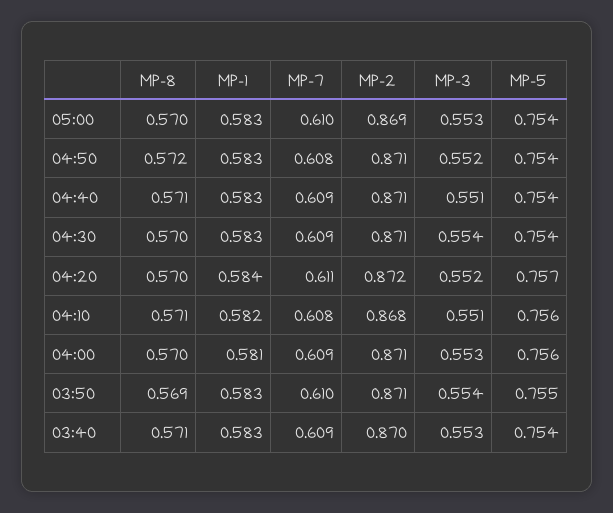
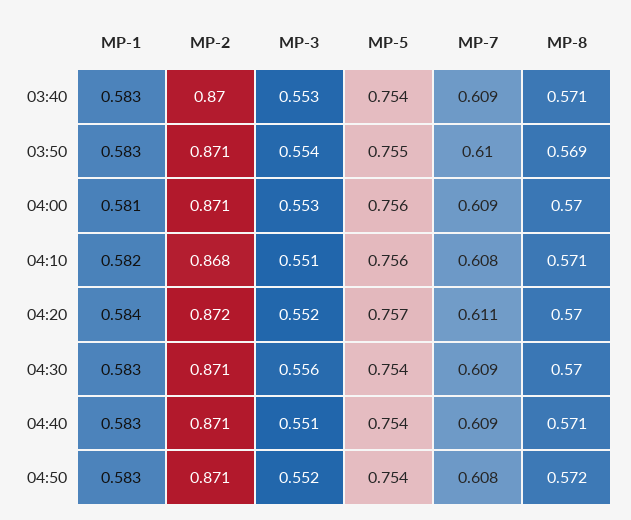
  {
    "MP-8": {
-     "05:00": 0.57,
      "04:50": 0.572,
      "04:40": 0.571,
      "04:30": 0.57,
      "04:20": 0.57,
      "04:10": 0.571,
      "04:00": 0.57,
      "03:50": 0.569,
      "03:40": 0.571
    },
    "MP-1": {
-     "05:00": 0.583,
      "04:50": 0.583,
      "04:40": 0.583,
      "04:30": 0.583,
      "04:20": 0.584,
      "04:10": 0.582,
      "04:00": 0.581,
      "03:50": 0.583,
      "03:40": 0.583
    },
    "MP-7": {
-     "05:00": 0.61,
      "04:50": 0.608,
      "04:40": 0.609,
      "04:30": 0.609,
      "04:20": 0.611,
      "04:10": 0.608,
      "04:00": 0.609,
      "03:50": 0.61,
      "03:40": 0.609
    },
    "MP-2": {
-     "05:00": 0.869,
      "04:50": 0.871,
      "04:40": 0.871,
      "04:30": 0.871,
      "04:20": 0.872,
      "04:10": 0.868,
      "04:00": 0.871,
      "03:50": 0.871,
      "03:40": 0.87
    },
    "MP-3": {
-     "05:00": 0.553,
      "04:50": 0.552,
      "04:40": 0.551,
-     "04:30": 0.554,
+     "04:30": 0.556,
      "04:20": 0.552,
      "04:10": 0.551,
      "04:00": 0.553,
      "03:50": 0.554,
      "03:40": 0.553
    },
    "MP-5": {
-     "05:00": 0.754,
      "04:50": 0.754,
      "04:40": 0.754,
      "04:30": 0.754,
      "04:20": 0.757,
      "04:10": 0.756,
      "04:00": 0.756,
      "03:50": 0.755,
      "03:40": 0.754
    }
  }

